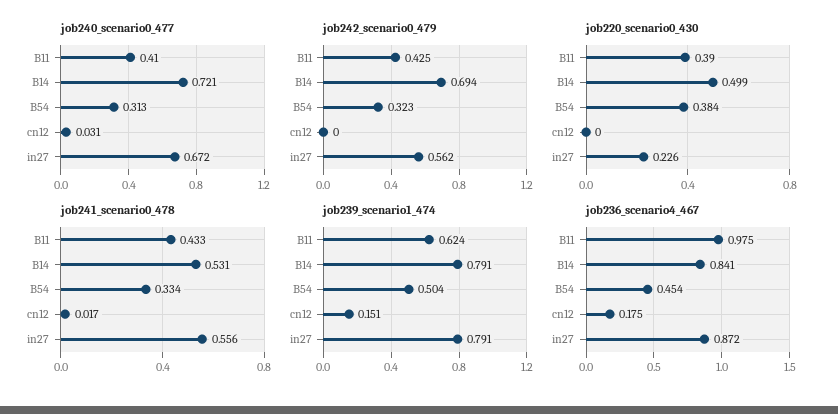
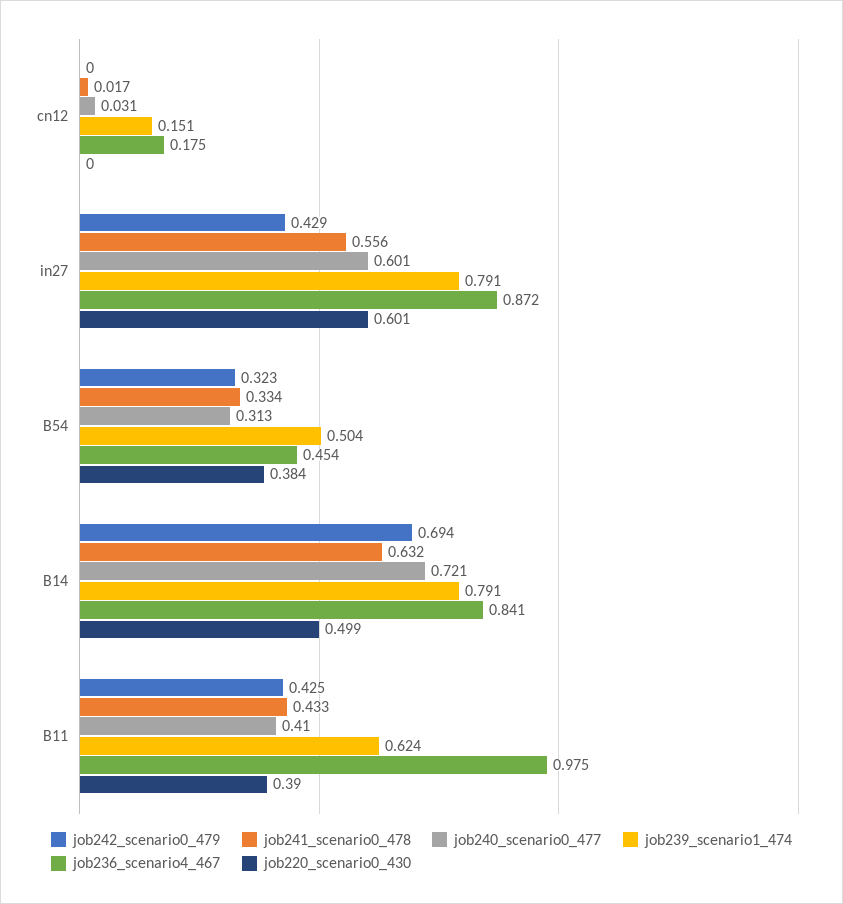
  {
    "job240_scenario0_477": {
      "B11": 0.41,
      "B14": 0.721,
      "B54": 0.313,
      "cn12": 0.031,
-     "in27": 0.672
+     "in27": 0.601
    },
    "job242_scenario0_479": {
      "B11": 0.425,
      "B14": 0.694,
      "B54": 0.323,
      "cn12": 0,
-     "in27": 0.562
+     "in27": 0.429
    },
    "job220_scenario0_430": {
      "B11": 0.39,
      "B14": 0.499,
      "B54": 0.384,
      "cn12": 0,
-     "in27": 0.226
+     "in27": 0.601
    },
    "job241_scenario0_478": {
      "B11": 0.433,
-     "B14": 0.531,
+     "B14": 0.632,
      "B54": 0.334,
      "cn12": 0.017,
      "in27": 0.556
    },
    "job239_scenario1_474": {
      "B11": 0.624,
      "B14": 0.791,
      "B54": 0.504,
      "cn12": 0.151,
      "in27": 0.791
    },
    "job236_scenario4_467": {
      "B11": 0.975,
      "B14": 0.841,
      "B54": 0.454,
      "cn12": 0.175,
      "in27": 0.872
    }
  }

